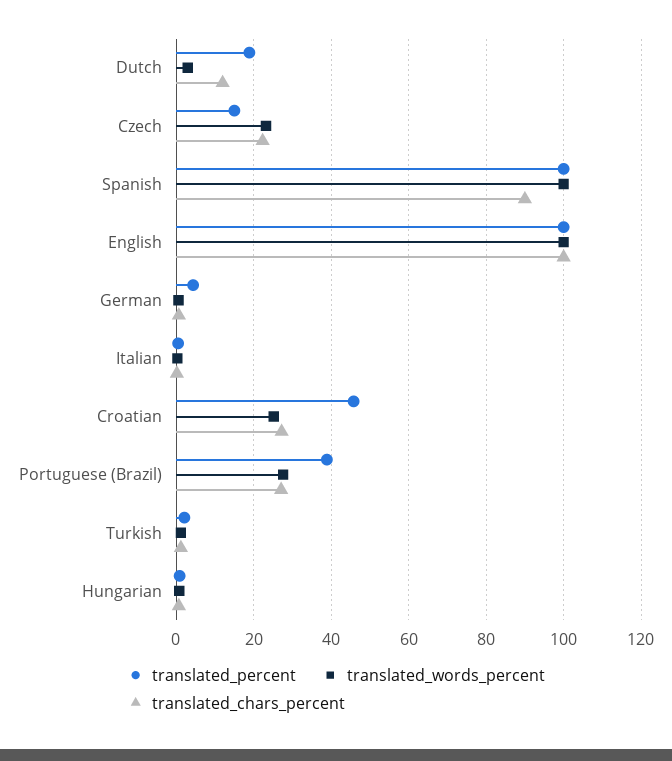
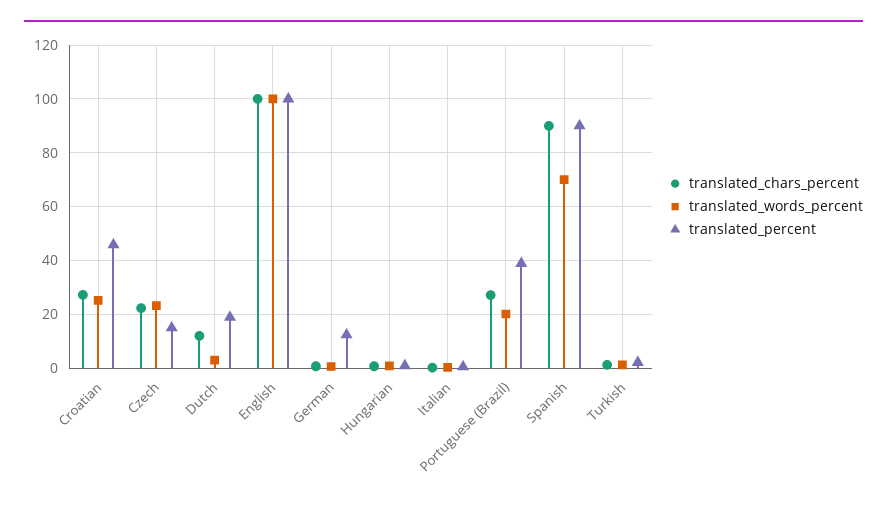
  {
    "translated_percent": {
      "Dutch": 18,
      "Czech": 16,
-     "Spanish": 100,
+     "Spanish": 90,
      "English": 100,
-     "German": 4,
+     "German": 12.5,
      "Italian": 0,
      "Croatian": 46,
      "Portuguese (Brazil)": 38,
      "Turkish": 2,
      "Hungarian": 0
    },
    "translated_words_percent": {
      "Dutch": 4,
      "Czech": 24,
-     "Spanish": 100,
+     "Spanish": 70,
      "English": 100,
      "German": 0,
      "Italian": 0,
      "Croatian": 26,
-     "Portuguese (Brazil)": 28,
+     "Portuguese (Brazil)": 20,
      "Turkish": 2,
      "Hungarian": 0
    },
    "translated_chars_percent": {
      "Dutch": 12,
      "Czech": 22,
      "Spanish": 90,
      "English": 100,
      "German": 0,
      "Italian": 0,
      "Croatian": 28,
      "Portuguese (Brazil)": 28,
      "Turkish": 2,
      "Hungarian": 0
    }
  }

